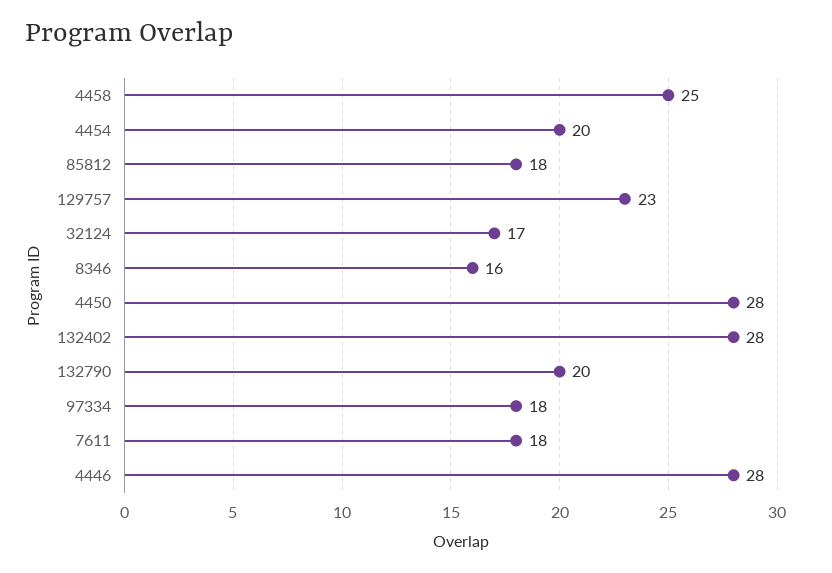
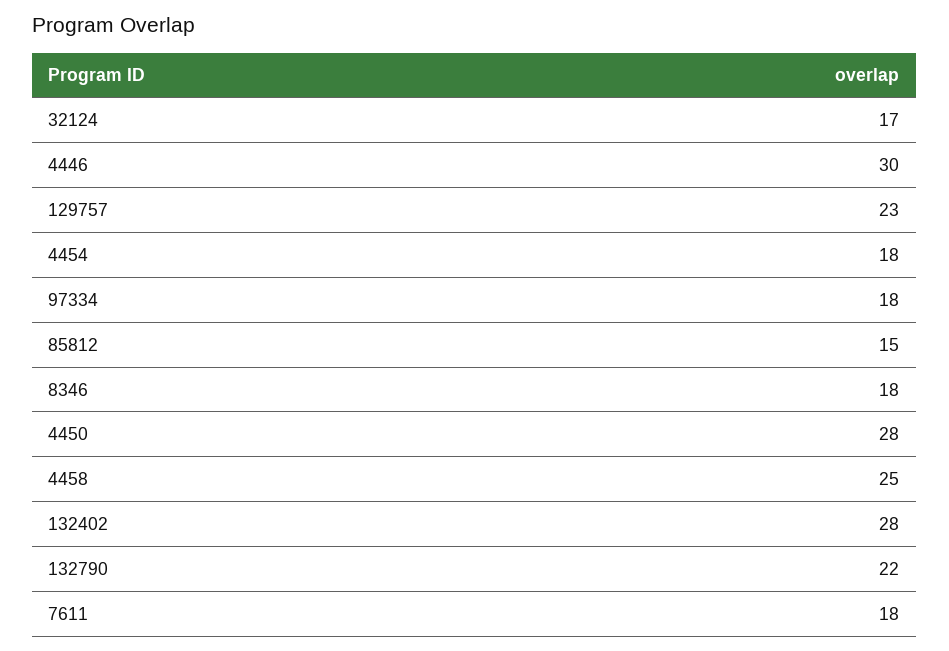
  {
    "4458": 25,
-   "4454": 20,
+   "4454": 18,
-   "85812": 18,
+   "85812": 15,
    "129757": 23,
    "32124": 17,
-   "8346": 16,
+   "8346": 18,
    "4450": 28,
    "132402": 28,
-   "132790": 20,
+   "132790": 22,
    "97334": 18,
    "7611": 18,
-   "4446": 28
+   "4446": 30
  }

